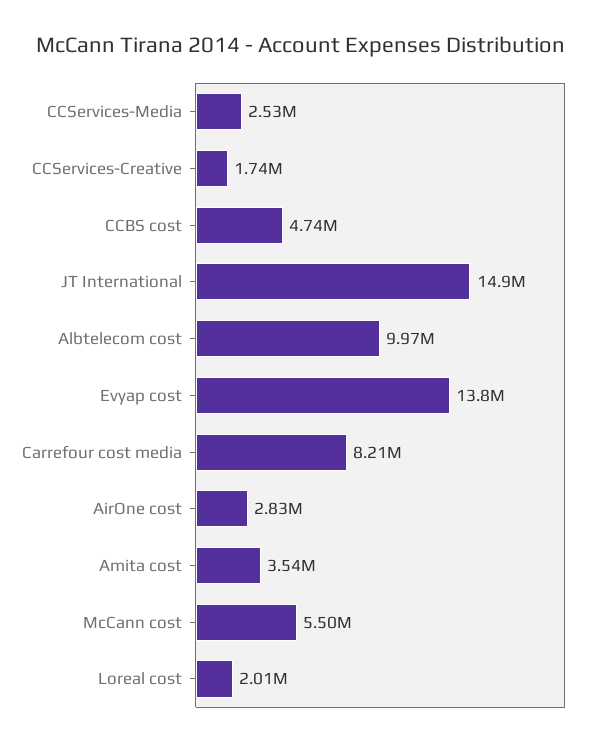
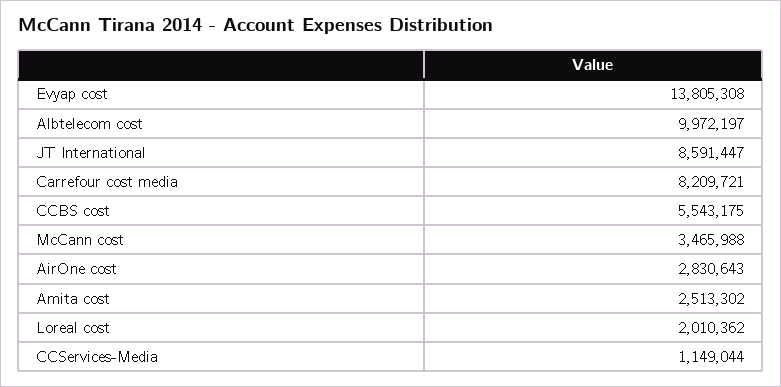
  {
-   "CCServices-Media": 2530000,
+   "CCServices-Media": 1149044,
-   "CCServices-Creative": 1740000,
-   "CCBS cost": 4740000,
+   "CCBS cost": 5543175,
-   "JT International": 14900000,
+   "JT International": 8591447,
    "Albtelecom cost": 9972197,
    "Evyap cost": 13805308,
    "Carrefour cost media": 8209721,
    "AirOne cost": 2830643,
-   "Amita cost": 3540000,
+   "Amita cost": 2513302,
-   "McCann cost": 5500000,
+   "McCann cost": 3465988,
    "Loreal cost": 2010362
  }

